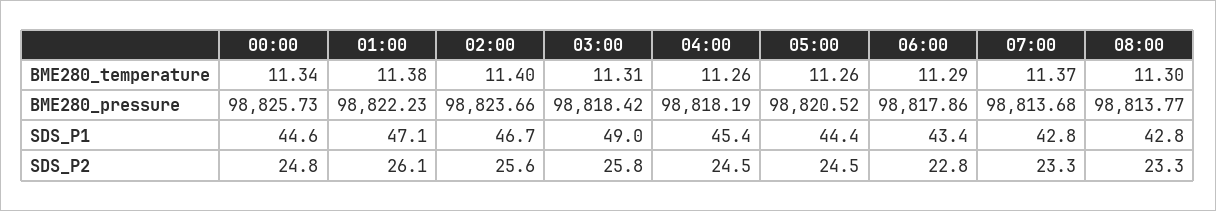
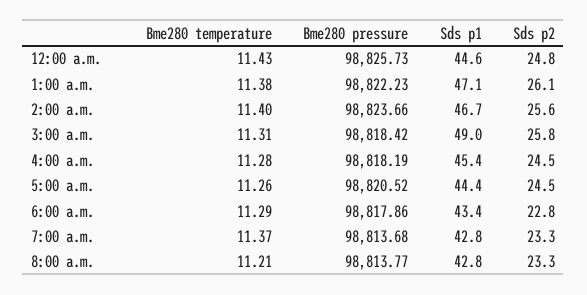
  {
    "00:00": {
-     "BME280_temperature": 11.34,
+     "BME280_temperature": 11.43,
      "BME280_pressure": 98825.73,
      "SDS_P1": 44.6,
      "SDS_P2": 24.8
    },
    "01:00": {
      "BME280_temperature": 11.38,
      "BME280_pressure": 98822.23,
      "SDS_P1": 47.1,
      "SDS_P2": 26.1
    },
    "02:00": {
      "BME280_temperature": 11.4,
      "BME280_pressure": 98823.66,
      "SDS_P1": 46.7,
      "SDS_P2": 25.6
    },
    "03:00": {
      "BME280_temperature": 11.31,
      "BME280_pressure": 98818.42,
      "SDS_P1": 49,
      "SDS_P2": 25.8
    },
    "04:00": {
-     "BME280_temperature": 11.26,
+     "BME280_temperature": 11.28,
      "BME280_pressure": 98818.19,
      "SDS_P1": 45.4,
      "SDS_P2": 24.5
    },
    "05:00": {
      "BME280_temperature": 11.26,
      "BME280_pressure": 98820.52,
      "SDS_P1": 44.4,
      "SDS_P2": 24.5
    },
    "06:00": {
      "BME280_temperature": 11.29,
      "BME280_pressure": 98817.86,
      "SDS_P1": 43.4,
      "SDS_P2": 22.8
    },
    "07:00": {
      "BME280_temperature": 11.37,
      "BME280_pressure": 98813.68,
      "SDS_P1": 42.8,
      "SDS_P2": 23.3
    },
    "08:00": {
-     "BME280_temperature": 11.3,
+     "BME280_temperature": 11.21,
      "BME280_pressure": 98813.77,
      "SDS_P1": 42.8,
      "SDS_P2": 23.3
    }
  }

